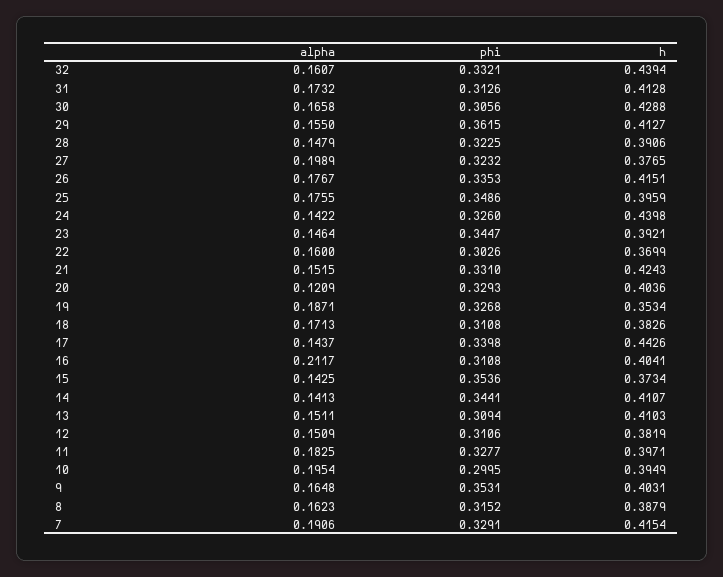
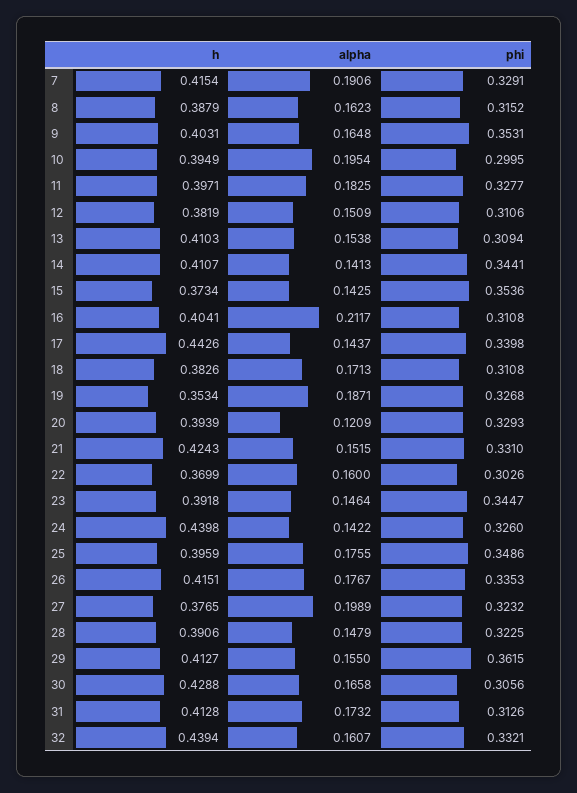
  {
    "alpha": {
      "32": 0.1607,
      "31": 0.1732,
      "30": 0.1658,
      "29": 0.155,
      "28": 0.1479,
      "27": 0.1989,
      "26": 0.1767,
      "25": 0.1755,
      "24": 0.1422,
      "23": 0.1464,
      "22": 0.16,
      "21": 0.1515,
      "20": 0.1209,
      "19": 0.1871,
      "18": 0.1713,
      "17": 0.1437,
      "16": 0.2117,
      "15": 0.1425,
      "14": 0.1413,
-     "13": 0.1511,
+     "13": 0.1538,
      "12": 0.1509,
      "11": 0.1825,
      "10": 0.1954,
      "9": 0.1648,
      "8": 0.1623,
      "7": 0.1906
    },
    "phi": {
      "32": 0.3321,
      "31": 0.3126,
      "30": 0.3056,
      "29": 0.3615,
      "28": 0.3225,
      "27": 0.3232,
      "26": 0.3353,
      "25": 0.3486,
      "24": 0.326,
      "23": 0.3447,
      "22": 0.3026,
      "21": 0.331,
      "20": 0.3293,
      "19": 0.3268,
      "18": 0.3108,
      "17": 0.3398,
      "16": 0.3108,
      "15": 0.3536,
      "14": 0.3441,
      "13": 0.3094,
      "12": 0.3106,
      "11": 0.3277,
      "10": 0.2995,
      "9": 0.3531,
      "8": 0.3152,
      "7": 0.3291
    },
    "h": {
      "32": 0.4394,
      "31": 0.4128,
      "30": 0.4288,
      "29": 0.4127,
      "28": 0.3906,
      "27": 0.3765,
      "26": 0.4151,
      "25": 0.3959,
      "24": 0.4398,
-     "23": 0.3921,
+     "23": 0.3918,
      "22": 0.3699,
      "21": 0.4243,
-     "20": 0.4036,
+     "20": 0.3939,
      "19": 0.3534,
      "18": 0.3826,
      "17": 0.4426,
      "16": 0.4041,
      "15": 0.3734,
      "14": 0.4107,
      "13": 0.4103,
      "12": 0.3819,
      "11": 0.3971,
      "10": 0.3949,
      "9": 0.4031,
      "8": 0.3879,
      "7": 0.4154
    }
  }

